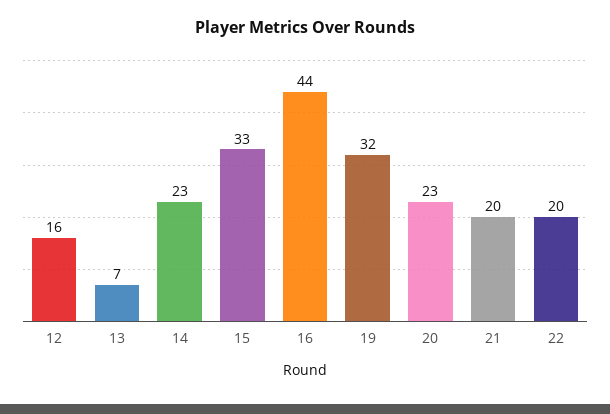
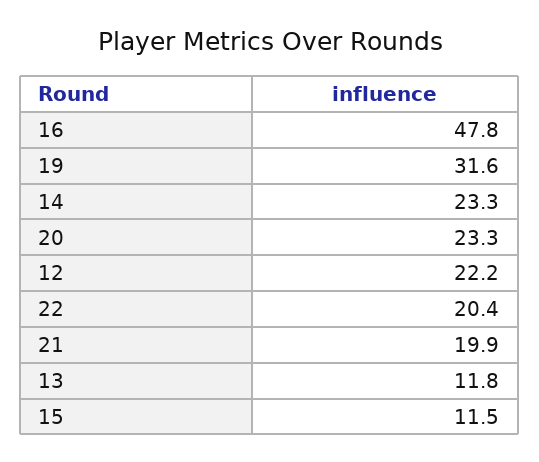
  {
-   "12": 16,
+   "12": 22.2,
-   "13": 7,
+   "13": 11.8,
    "14": 23.3,
-   "15": 33,
+   "15": 11.5,
-   "16": 44,
+   "16": 47.8,
    "19": 31.6,
    "20": 23.3,
    "21": 19.9,
    "22": 20.4
  }

